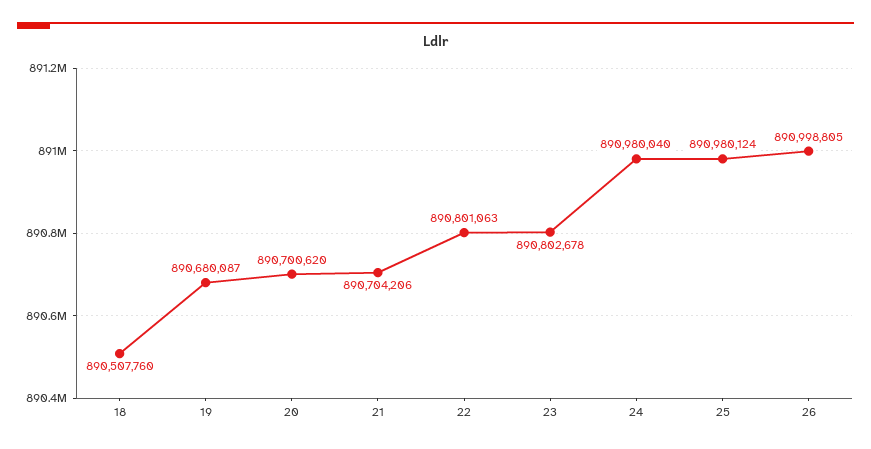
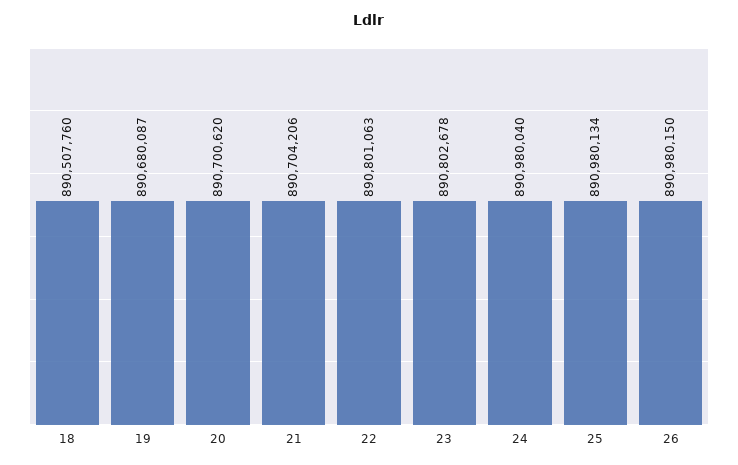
  {
    "18": 890507760,
    "19": 890680087,
    "20": 890700620,
    "21": 890704206,
    "22": 890801063,
    "23": 890802678,
    "24": 890980040,
-   "25": 890980124,
+   "25": 890980134,
-   "26": 890998805
+   "26": 890980150
  }

